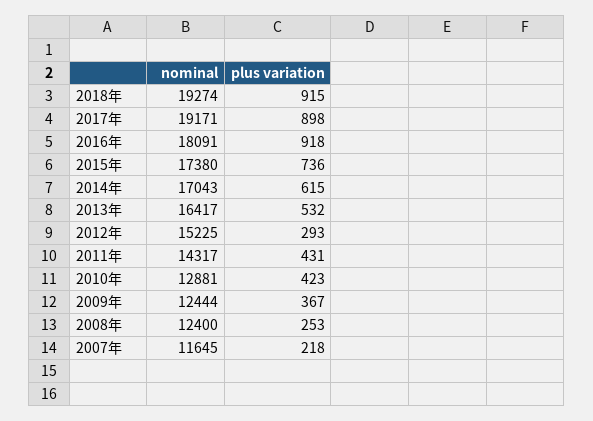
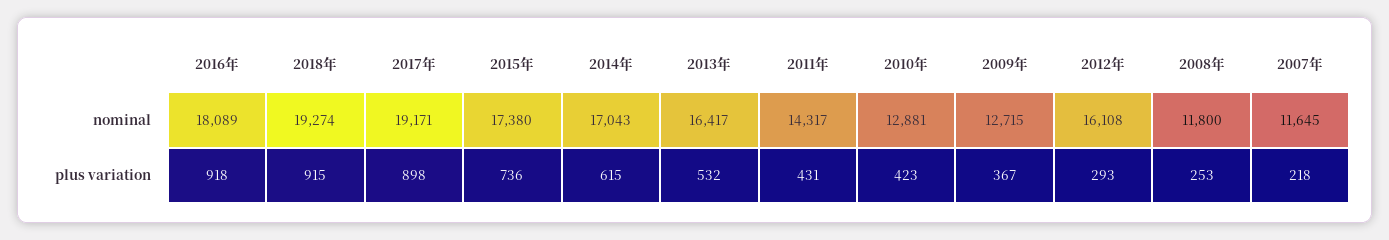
  {
    "nominal": {
      "2018年": 19274,
      "2017年": 19171,
-     "2016年": 18091,
+     "2016年": 18089,
      "2015年": 17380,
      "2014年": 17043,
      "2013年": 16417,
-     "2012年": 15225,
+     "2012年": 16108,
      "2011年": 14317,
      "2010年": 12881,
-     "2009年": 12444,
+     "2009年": 12715,
-     "2008年": 12400,
+     "2008年": 11800,
      "2007年": 11645
    },
    "plus variation": {
      "2018年": 915,
      "2017年": 898,
      "2016年": 918,
      "2015年": 736,
      "2014年": 615,
      "2013年": 532,
      "2012年": 293,
      "2011年": 431,
      "2010年": 423,
      "2009年": 367,
      "2008年": 253,
      "2007年": 218
    }
  }

